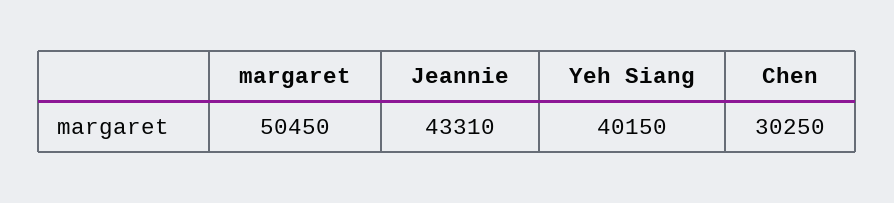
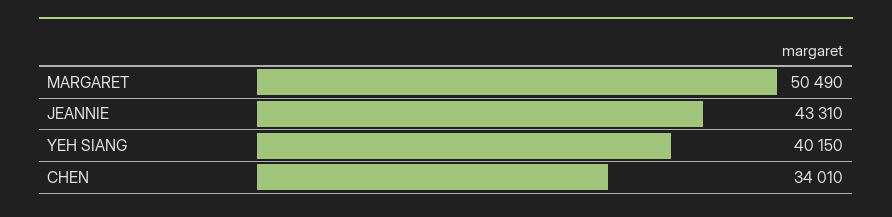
  {
-   "margaret": 50450,
+   "margaret": 50490,
    "Jeannie": 43310,
    "Yeh Siang": 40150,
-   "Chen": 30250
+   "Chen": 34010
  }

